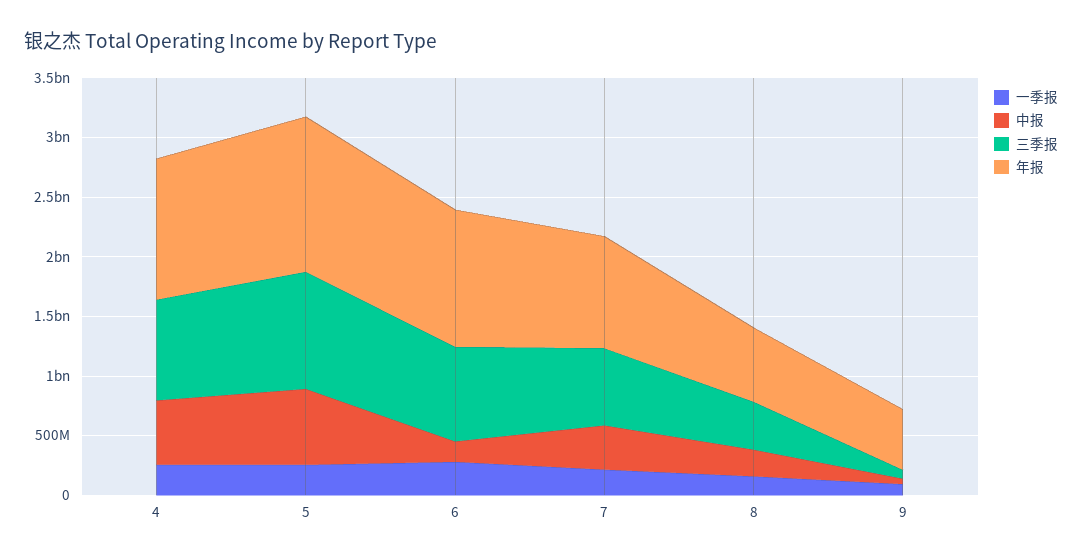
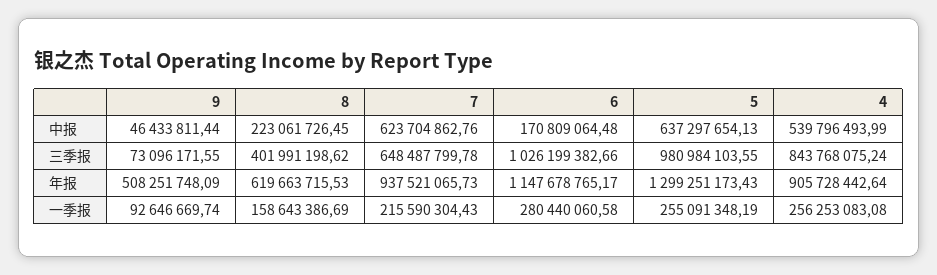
  {
    "一季报": {
      "4": 256253083.08,
      "5": 255091348.19,
      "6": 280440060.58,
      "7": 215590304.43,
      "8": 158643386.69,
      "9": 92646669.74
    },
    "中报": {
      "4": 539796493.99,
      "5": 637297654.13,
      "6": 170809064.48,
-     "7": 400000000,
+     "7": 623704862.76,
      "8": 223061726.45,
      "9": 46433811.44
    },
    "三季报": {
      "4": 843768075.24,
      "5": 980984103.55,
-     "6": 800000000,
+     "6": 1026199382.66,
      "7": 648487799.78,
      "8": 401991198.62,
      "9": 73096171.55
    },
    "年报": {
-     "4": 1200000000,
+     "4": 905728442.64,
      "5": 1299251173.43,
      "6": 1147678765.17,
      "7": 937521065.73,
      "8": 619663715.53,
      "9": 508251748.09
    }
  }

